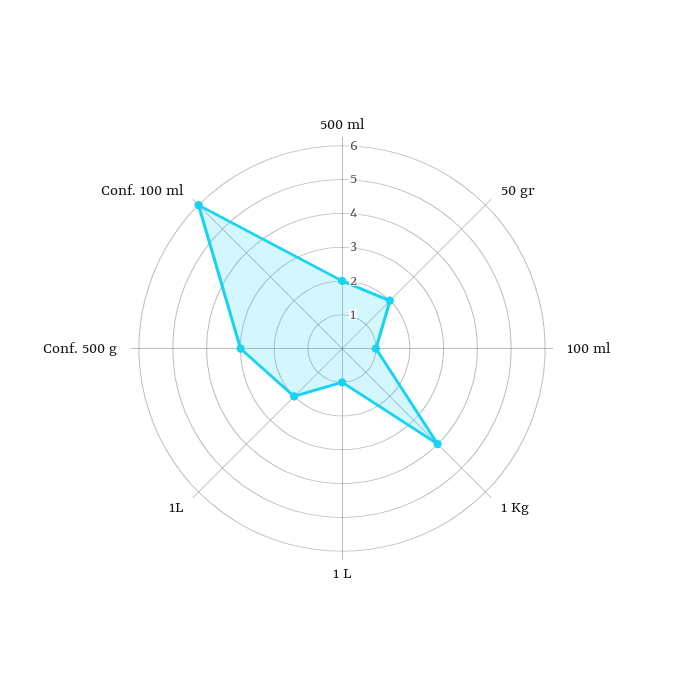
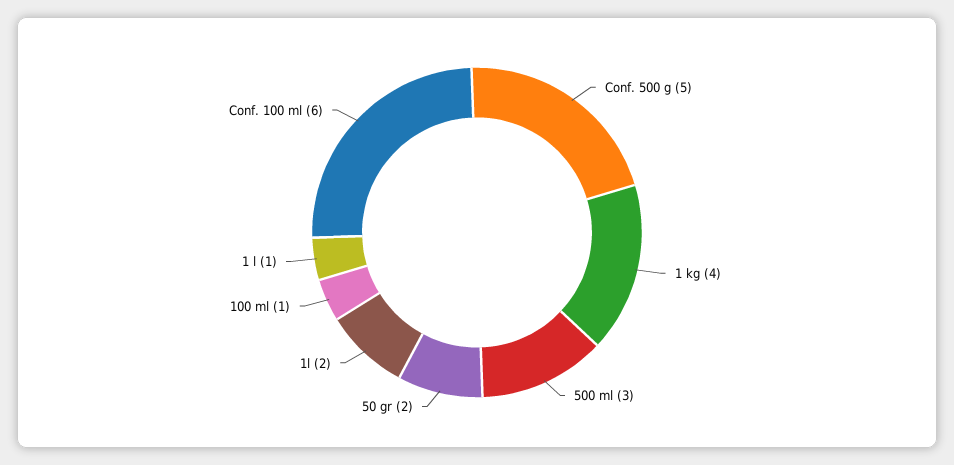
  {
-   "500 ml": 2,
+   "500 ml": 3,
    "50 gr": 2,
    "100 ml": 1,
    "1 Kg": 4,
    "1 L": 1,
    "1L": 2,
-   "Conf. 500 g": 3,
+   "Conf. 500 g": 5,
    "Conf. 100 ml": 6
  }

